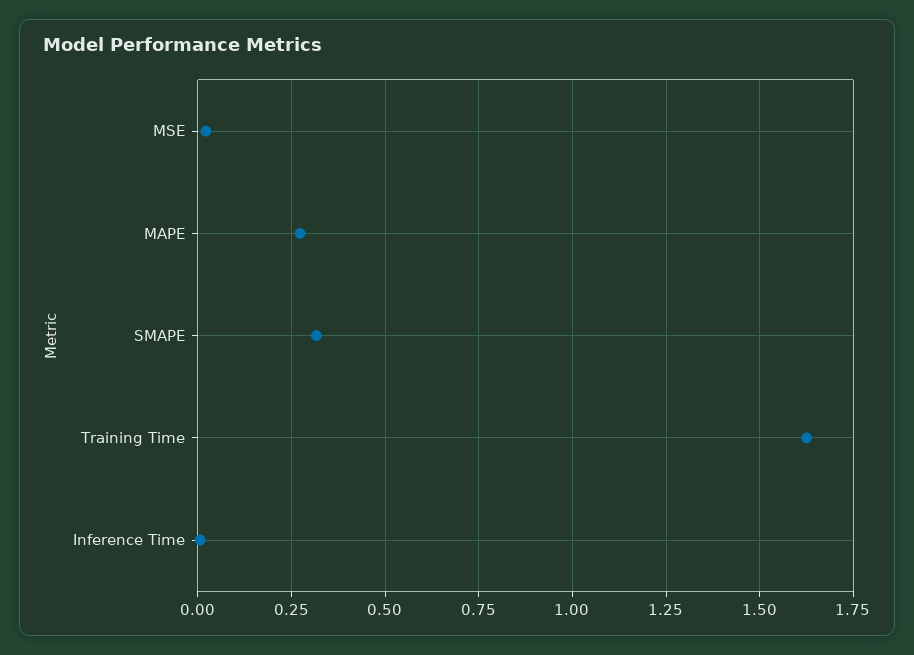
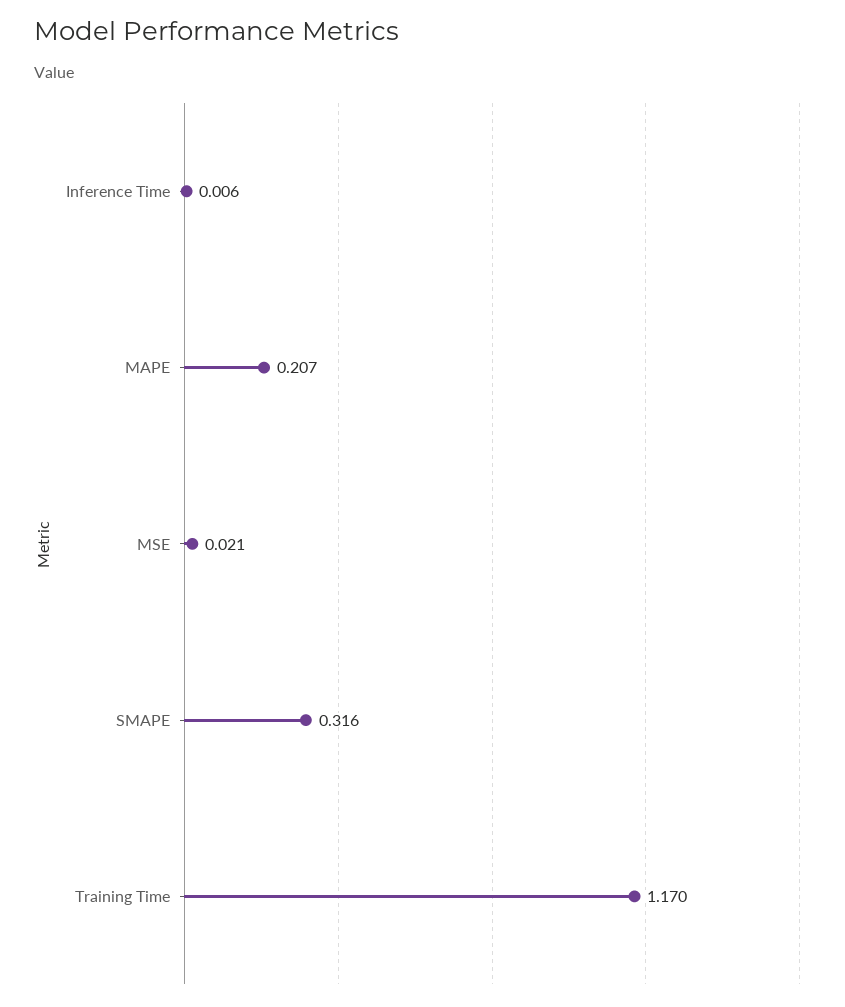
  {
    "MSE": 0.021,
-   "MAPE": 0.275,
+   "MAPE": 0.207,
    "SMAPE": 0.316,
-   "Training Time": 1.625,
+   "Training Time": 1.17,
    "Inference Time": 0.006
  }

